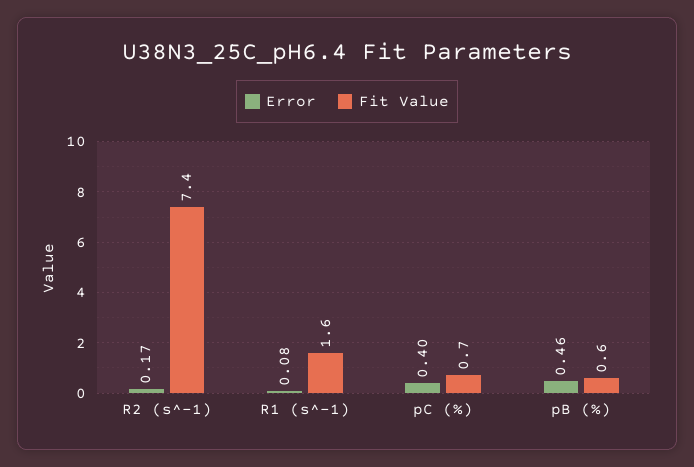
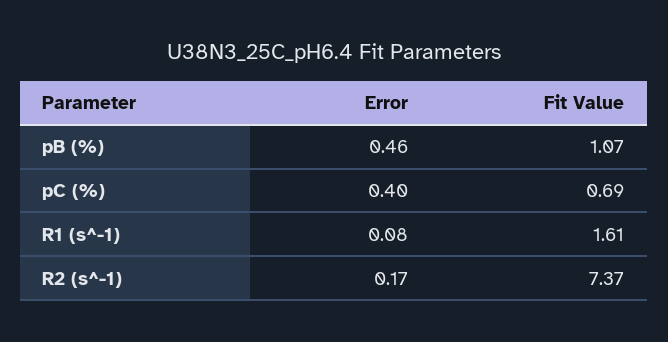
  {
    "Error": {
      "R2 (s^-1)": 0.17,
      "R1 (s^-1)": 0.08,
      "pC (%)": 0.4,
      "pB (%)": 0.46
    },
    "Fit Value": {
      "R2 (s^-1)": 7.37,
      "R1 (s^-1)": 1.61,
      "pC (%)": 0.69,
-     "pB (%)": 0.6
+     "pB (%)": 1.07
    }
  }

